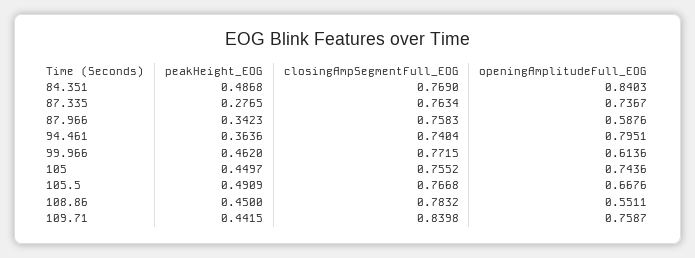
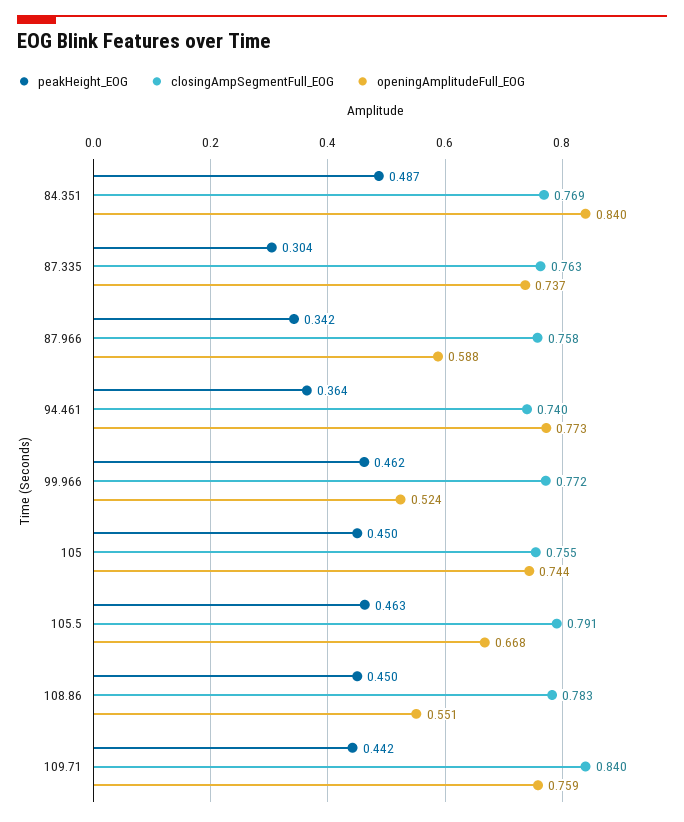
  {
    "peakHeight_EOG": {
      "84.351": 0.4868,
-     "87.335": 0.2765,
+     "87.335": 0.304,
      "87.966": 0.3423,
      "94.461": 0.3636,
      "99.966": 0.462,
      "105": 0.4497,
-     "105.5": 0.4909,
+     "105.5": 0.463,
      "108.86": 0.45,
      "109.71": 0.4415
    },
    "closingAmpSegmentFull_EOG": {
      "84.351": 0.769,
      "87.335": 0.7634,
      "87.966": 0.7583,
      "94.461": 0.7404,
      "99.966": 0.7715,
      "105": 0.7552,
-     "105.5": 0.7668,
+     "105.5": 0.791,
      "108.86": 0.7832,
      "109.71": 0.8398
    },
    "openingAmplitudeFull_EOG": {
      "84.351": 0.8403,
      "87.335": 0.7367,
      "87.966": 0.5876,
-     "94.461": 0.7951,
+     "94.461": 0.773,
-     "99.966": 0.6136,
+     "99.966": 0.524,
      "105": 0.7436,
      "105.5": 0.6676,
      "108.86": 0.5511,
      "109.71": 0.7587
    }
  }

